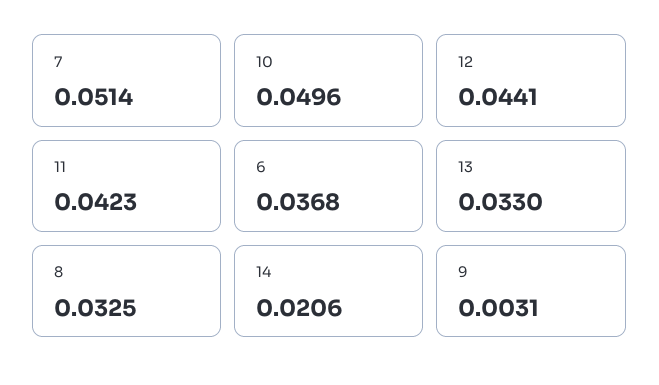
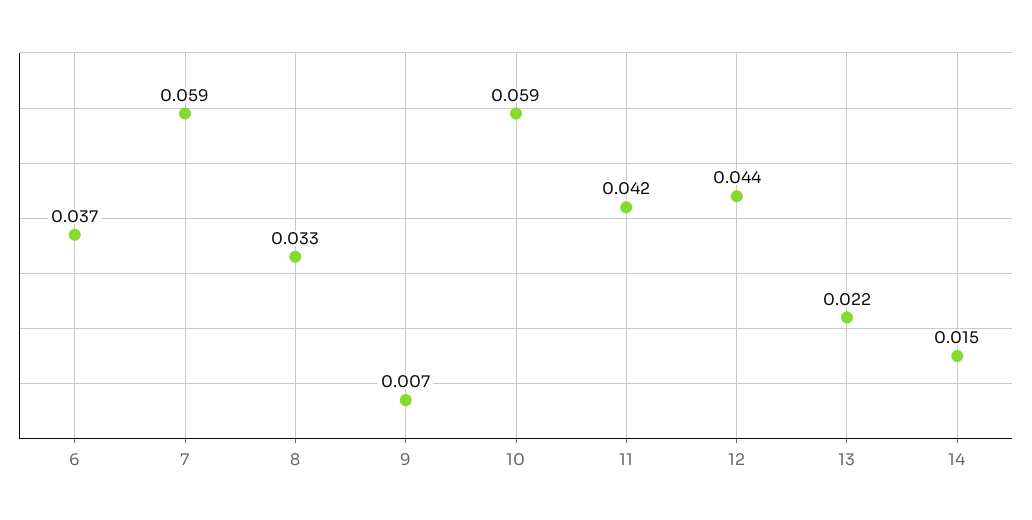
  {
-   "7": 0.0514,
+   "7": 0.059,
-   "10": 0.0496,
+   "10": 0.059,
    "12": 0.0441,
    "11": 0.0423,
    "6": 0.0368,
-   "13": 0.033,
+   "13": 0.022,
    "8": 0.0325,
-   "14": 0.0206,
+   "14": 0.015,
-   "9": 0.0031
+   "9": 0.007
  }

